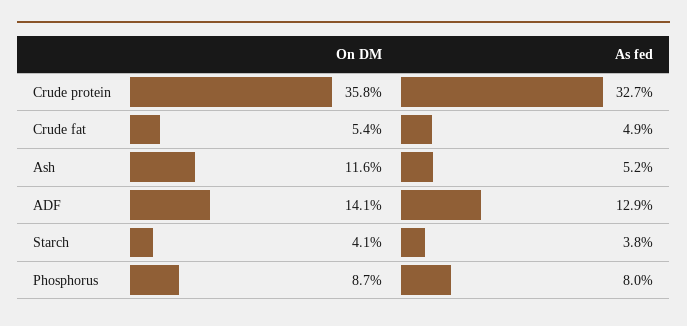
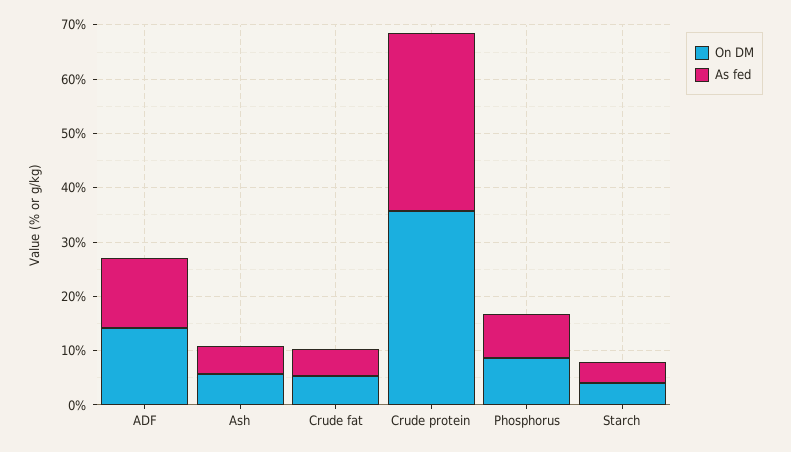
  {
    "On DM": {
      "Crude protein": 35.8,
      "Crude fat": 5.4,
-     "Ash": 11.6,
+     "Ash": 6,
      "ADF": 14.1,
      "Starch": 4.1,
      "Phosphorus": 8.7
    },
    "As fed": {
      "Crude protein": 32.7,
      "Crude fat": 4.9,
      "Ash": 5.2,
      "ADF": 12.9,
      "Starch": 3.8,
      "Phosphorus": 8
    }
  }

